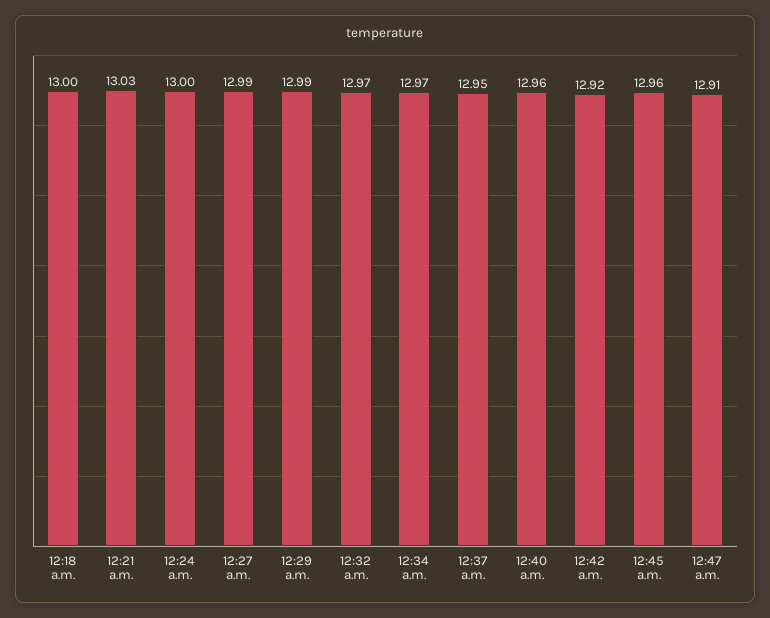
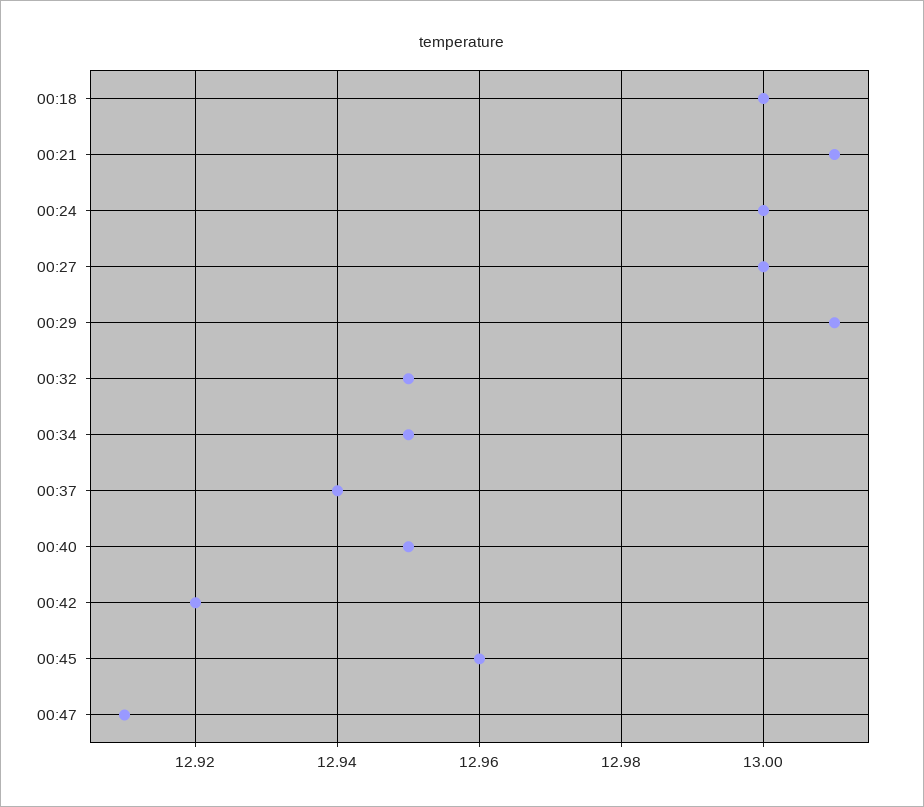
  {
    "12:18 a.m.": 13,
-   "12:21 a.m.": 13.03,
+   "12:21 a.m.": 13.01,
    "12:24 a.m.": 13,
-   "12:27 a.m.": 12.99,
+   "12:27 a.m.": 13,
-   "12:29 a.m.": 12.99,
+   "12:29 a.m.": 13.01,
-   "12:32 a.m.": 12.97,
+   "12:32 a.m.": 12.95,
-   "12:34 a.m.": 12.97,
+   "12:34 a.m.": 12.95,
-   "12:37 a.m.": 12.95,
+   "12:37 a.m.": 12.94,
-   "12:40 a.m.": 12.96,
+   "12:40 a.m.": 12.95,
    "12:42 a.m.": 12.92,
    "12:45 a.m.": 12.96,
    "12:47 a.m.": 12.91
  }

